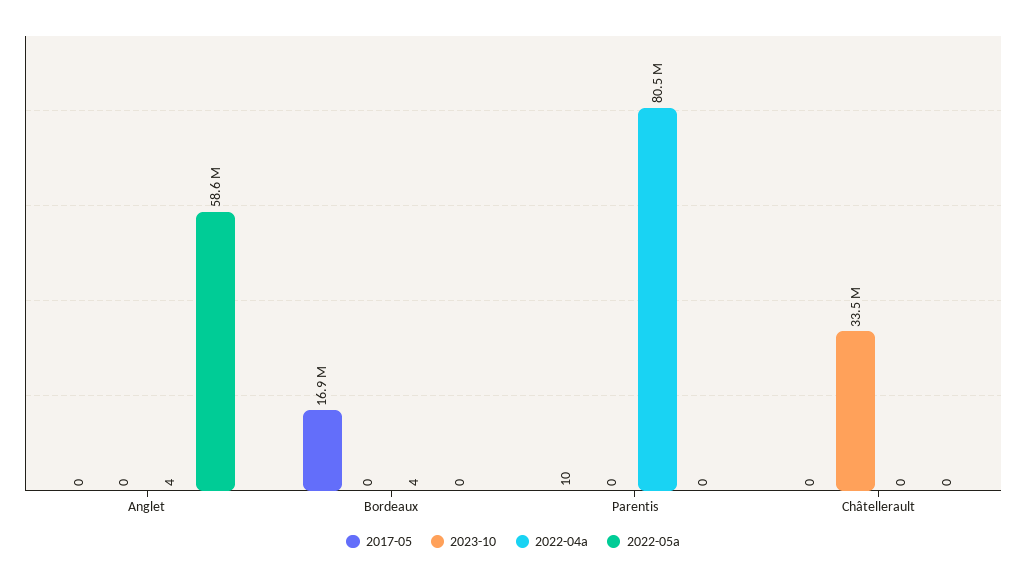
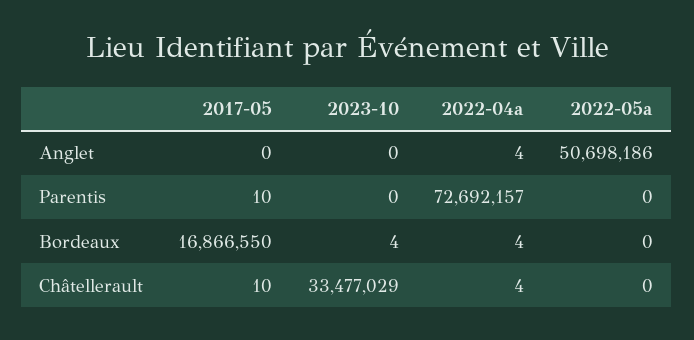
  {
    "2017-05": {
      "Anglet": 0,
      "Bordeaux": 16866550,
      "Parentis": 10,
-     "Châtellerault": 0
+     "Châtellerault": 10
    },
    "2023-10": {
      "Anglet": 0,
-     "Bordeaux": 0,
+     "Bordeaux": 4,
      "Parentis": 0,
      "Châtellerault": 33477029
    },
    "2022-04a": {
      "Anglet": 4,
      "Bordeaux": 4,
-     "Parentis": 80500000,
+     "Parentis": 72692157,
-     "Châtellerault": 0
+     "Châtellerault": 4
    },
    "2022-05a": {
-     "Anglet": 58600000,
+     "Anglet": 50698186,
      "Bordeaux": 0,
      "Parentis": 0,
      "Châtellerault": 0
    }
  }

